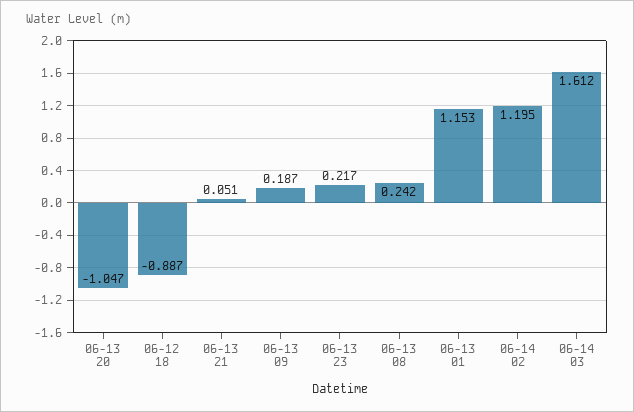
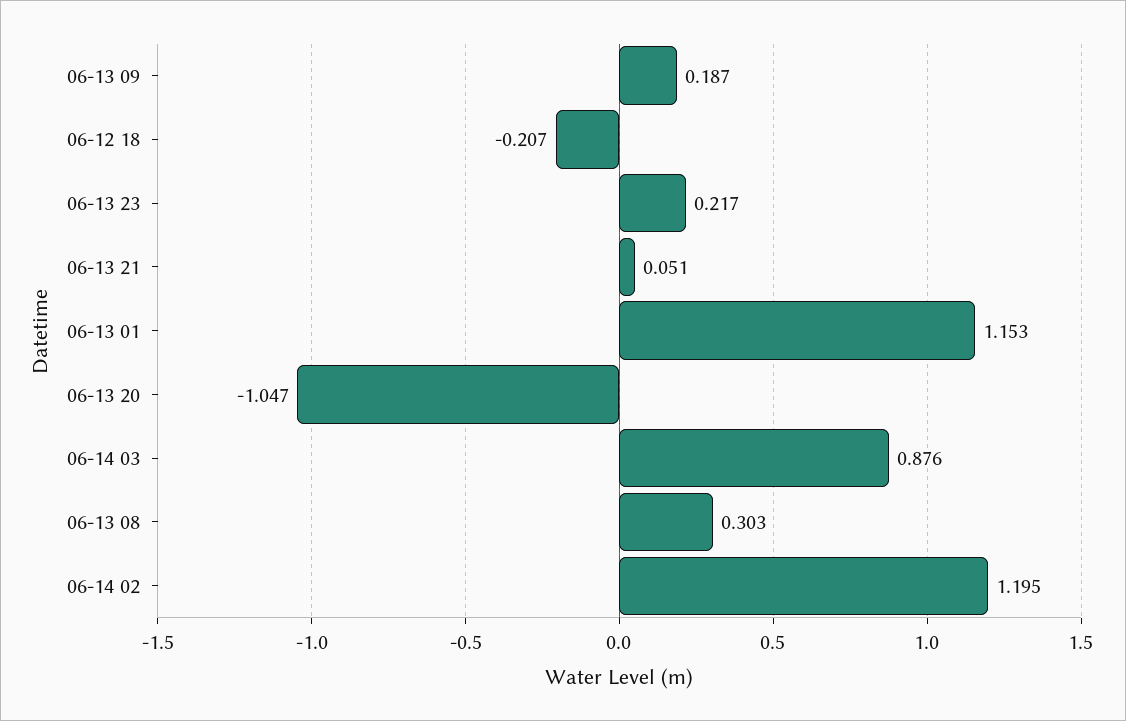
  {
    "06-13 20": -1.047,
-   "06-12 18": -0.887,
+   "06-12 18": -0.207,
    "06-13 21": 0.051,
    "06-13 09": 0.187,
    "06-13 23": 0.217,
-   "06-13 08": 0.242,
+   "06-13 08": 0.303,
    "06-13 01": 1.153,
    "06-14 02": 1.195,
-   "06-14 03": 1.612
+   "06-14 03": 0.876
  }

